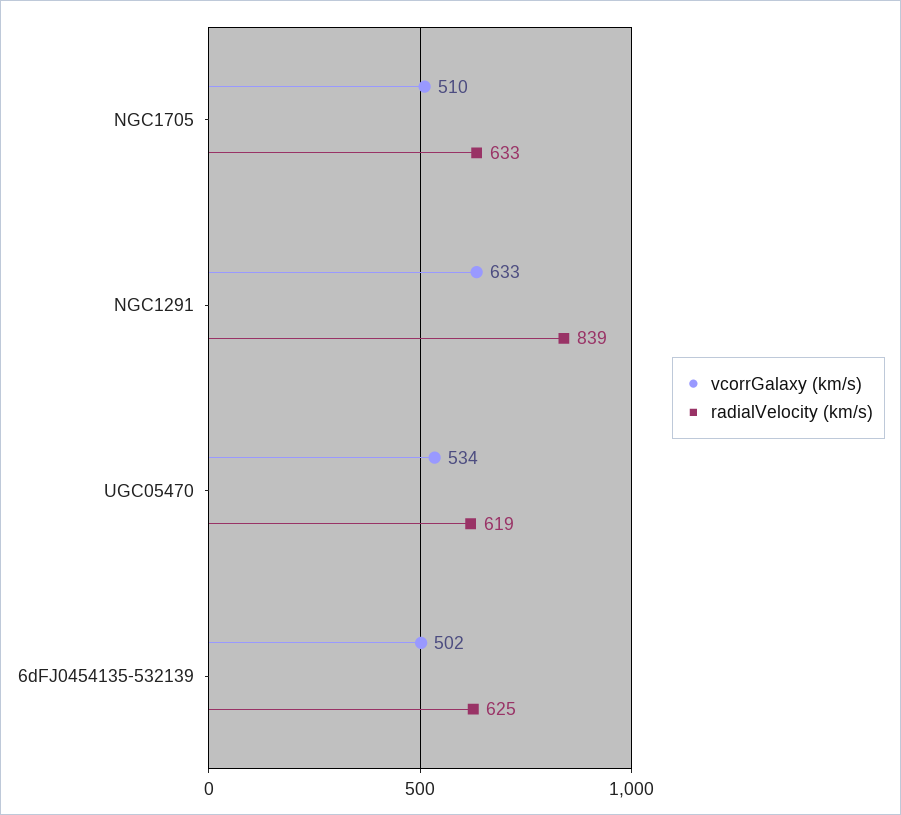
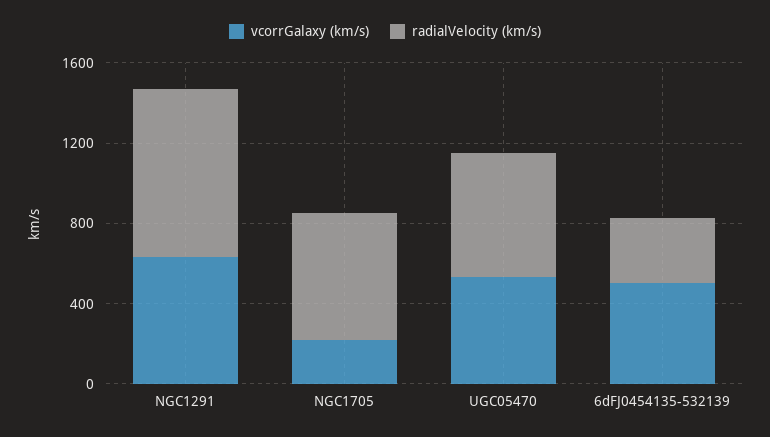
  {
    "vcorrGalaxy (km/s)": {
-     "NGC1705": 510,
+     "NGC1705": 200,
      "NGC1291": 633,
      "UGC05470": 534,
      "6dFJ0454135-532139": 502
    },
    "radialVelocity (km/s)": {
      "NGC1705": 633,
      "NGC1291": 839,
      "UGC05470": 619,
-     "6dFJ0454135-532139": 625
+     "6dFJ0454135-532139": 300
    }
  }

